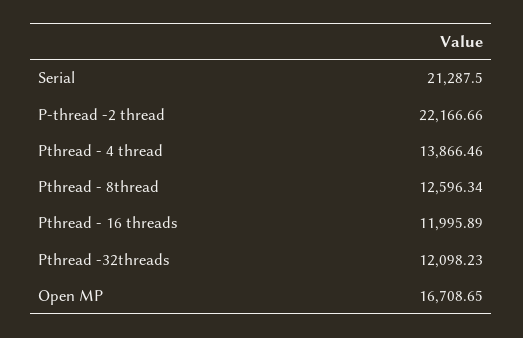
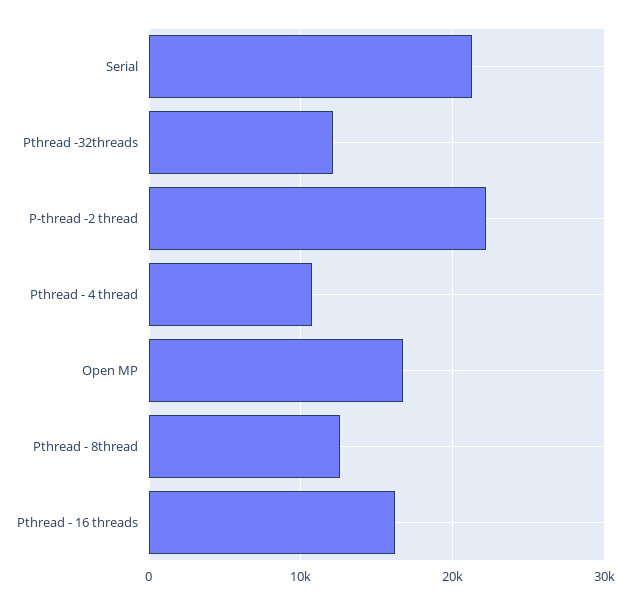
  {
    "Serial": 21287.5,
    "P-thread -2 thread": 22166.66,
-   "Pthread - 4 thread": 13866.46,
+   "Pthread - 4 thread": 11000,
    "Pthread - 8thread": 12596.34,
-   "Pthread - 16 threads": 11995.89,
+   "Pthread - 16 threads": 16000,
    "Pthread -32threads": 12098.23,
    "Open MP": 16708.65
  }

